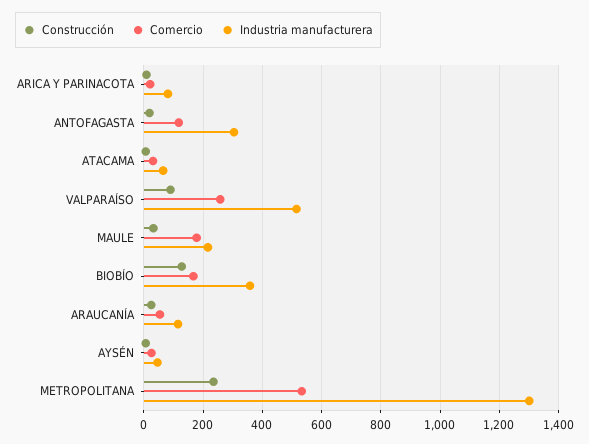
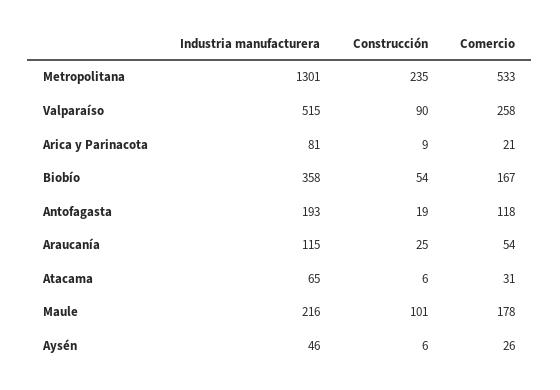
  {
    "Construcción": {
      "ARICA Y PARINACOTA": 9,
      "ANTOFAGASTA": 19,
      "ATACAMA": 6,
      "VALPARAÍSO": 90,
-     "MAULE": 25,
+     "MAULE": 101,
-     "BIOBÍO": 125,
+     "BIOBÍO": 54,
      "ARAUCANÍA": 25,
      "AYSÉN": 6,
      "METROPOLITANA": 235
    },
    "Comercio": {
      "ARICA Y PARINACOTA": 21,
      "ANTOFAGASTA": 118,
      "ATACAMA": 31,
      "VALPARAÍSO": 258,
      "MAULE": 178,
      "BIOBÍO": 167,
      "ARAUCANÍA": 54,
      "AYSÉN": 26,
      "METROPOLITANA": 533
    },
    "Industria manufacturera": {
      "ARICA Y PARINACOTA": 81,
-     "ANTOFAGASTA": 300,
+     "ANTOFAGASTA": 193,
      "ATACAMA": 65,
      "VALPARAÍSO": 515,
      "MAULE": 216,
      "BIOBÍO": 358,
      "ARAUCANÍA": 115,
      "AYSÉN": 46,
      "METROPOLITANA": 1301
    }
  }

